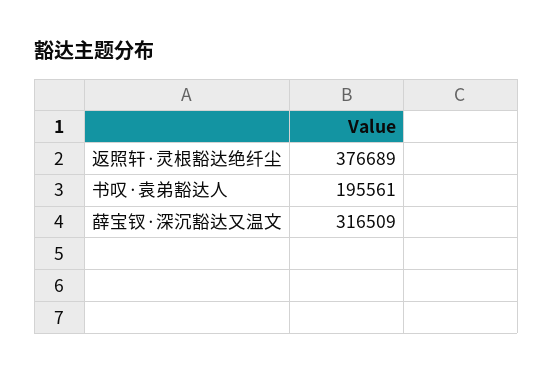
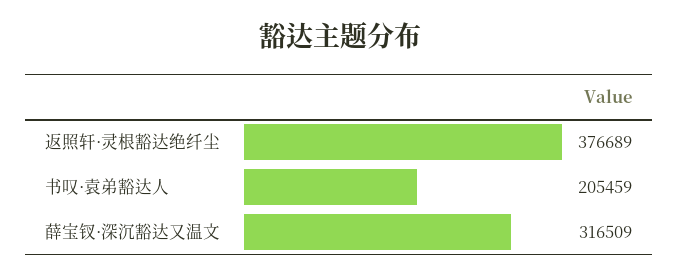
  {
    "返照轩·灵根豁达绝纤尘": 376689,
-   "书叹·袁弟豁达人": 195561,
+   "书叹·袁弟豁达人": 205459,
    "薛宝钗·深沉豁达又温文": 316509
  }

